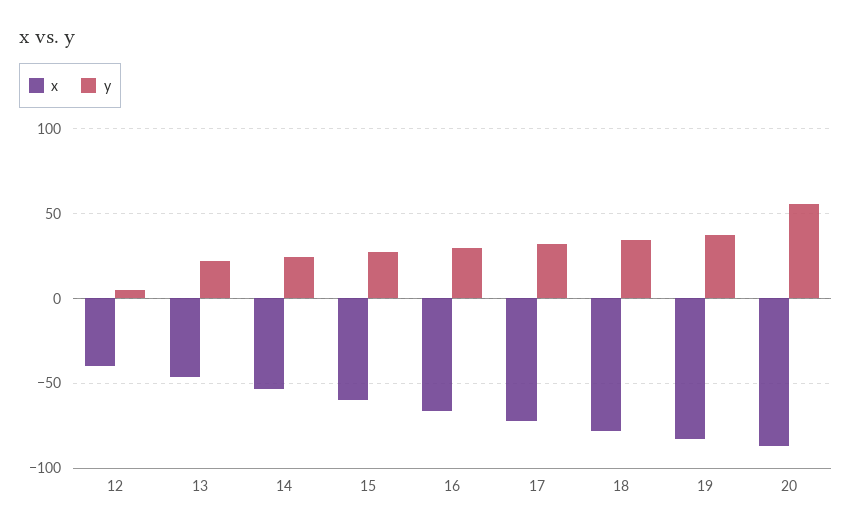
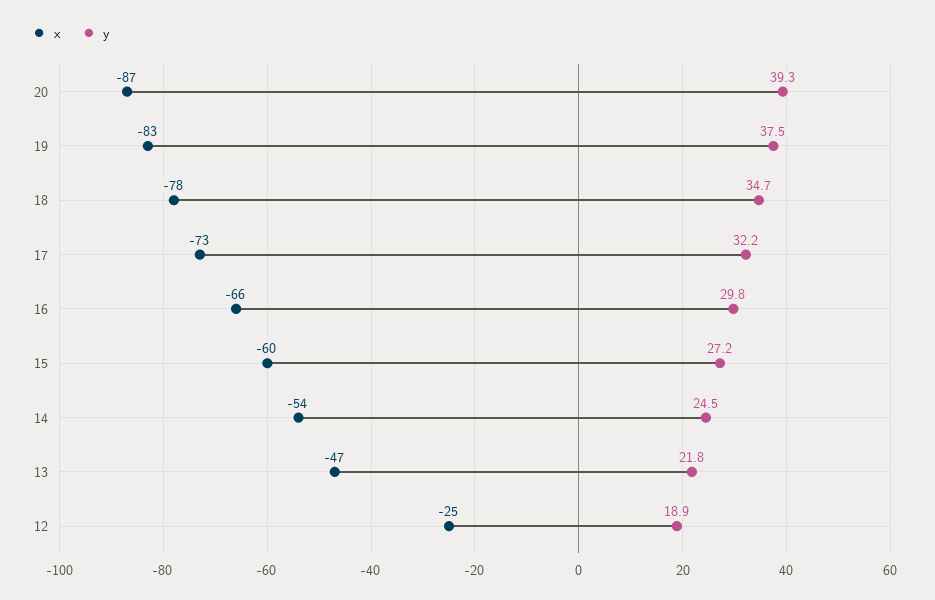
  {
    "x": {
-     "12": -40,
+     "12": -25,
      "13": -47,
      "14": -54,
      "15": -60,
      "16": -66,
      "17": -73,
      "18": -78,
      "19": -83,
      "20": -87
    },
    "y": {
-     "12": 5,
+     "12": 18.9,
      "13": 21.8,
      "14": 24.5,
      "15": 27.2,
      "16": 29.8,
      "17": 32.2,
      "18": 34.7,
      "19": 37.5,
-     "20": 55
+     "20": 39.3
    }
  }

